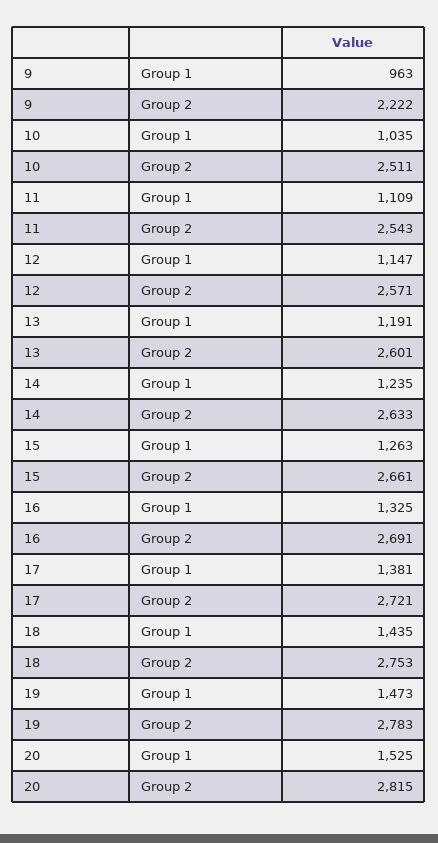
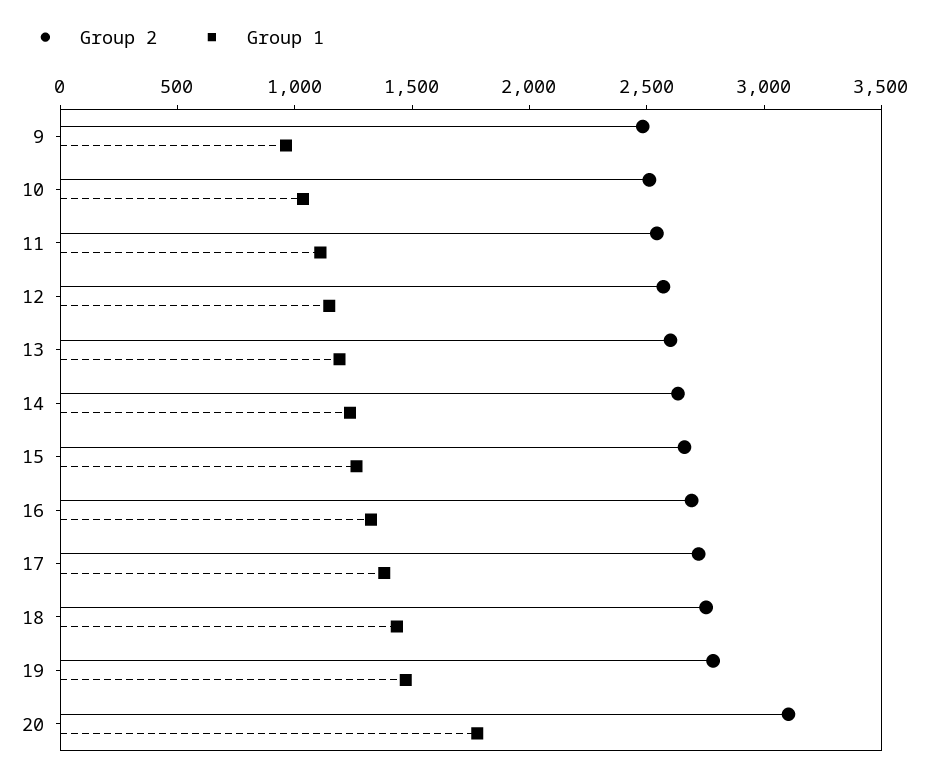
  {
    "Group 1": {
      "9": 963,
      "10": 1035,
      "11": 1109,
      "12": 1147,
      "13": 1191,
      "14": 1235,
      "15": 1263,
      "16": 1325,
      "17": 1381,
      "18": 1435,
      "19": 1473,
-     "20": 1525
+     "20": 1800
    },
    "Group 2": {
-     "9": 2222,
+     "9": 2500,
      "10": 2511,
      "11": 2543,
      "12": 2571,
      "13": 2601,
      "14": 2633,
      "15": 2661,
      "16": 2691,
      "17": 2721,
      "18": 2753,
      "19": 2783,
-     "20": 2815
+     "20": 3100
    }
  }

